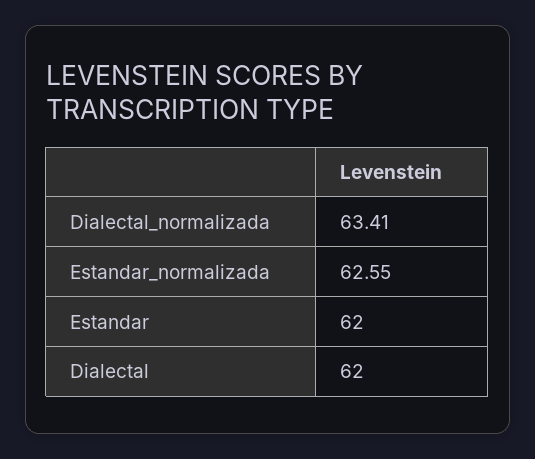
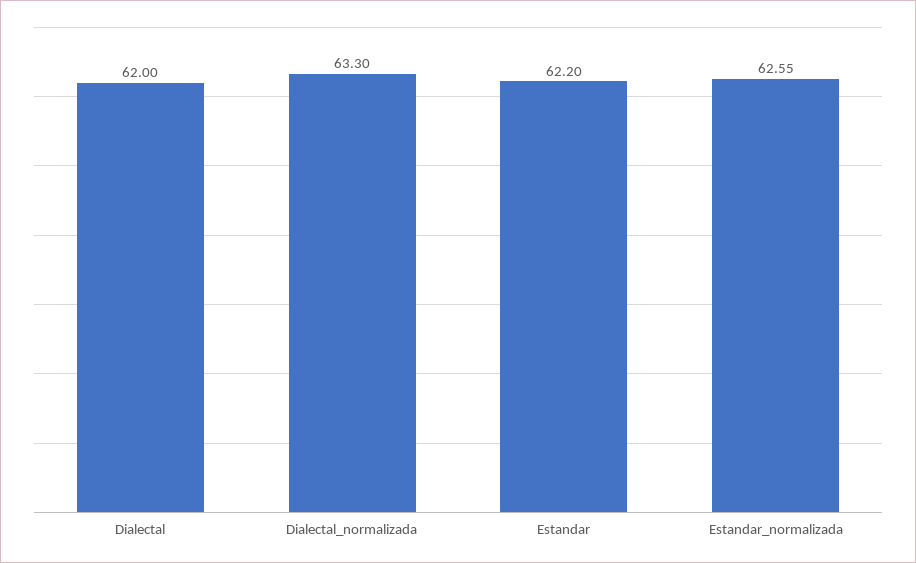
  {
-   "Dialectal_normalizada": 63.41,
+   "Dialectal_normalizada": 63.3,
    "Estandar_normalizada": 62.55,
-   "Estandar": 62,
+   "Estandar": 62.2,
    "Dialectal": 62
  }

